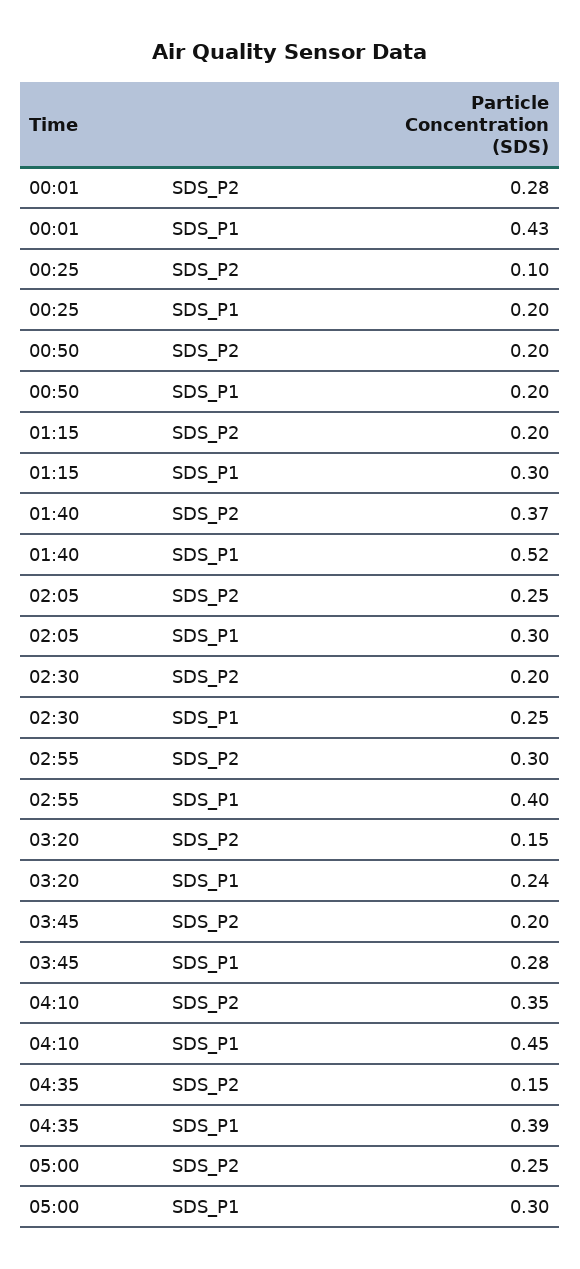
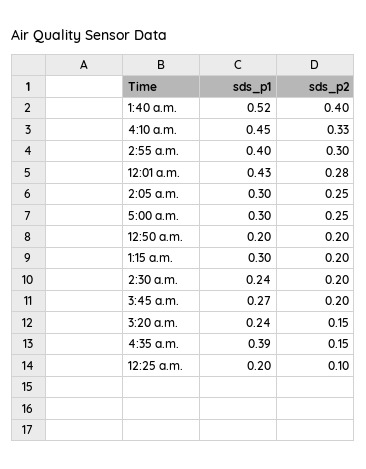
  {
    "00:01": {
      "SDS_P2": 0.28,
      "SDS_P1": 0.43
    },
    "00:25": {
      "SDS_P2": 0.1,
      "SDS_P1": 0.2
    },
    "00:50": {
      "SDS_P2": 0.2,
      "SDS_P1": 0.2
    },
    "01:15": {
      "SDS_P2": 0.2,
      "SDS_P1": 0.3
    },
    "01:40": {
-     "SDS_P2": 0.37,
+     "SDS_P2": 0.4,
      "SDS_P1": 0.52
    },
    "02:05": {
      "SDS_P2": 0.25,
      "SDS_P1": 0.3
    },
    "02:30": {
      "SDS_P2": 0.2,
-     "SDS_P1": 0.25
+     "SDS_P1": 0.24
    },
    "02:55": {
      "SDS_P2": 0.3,
      "SDS_P1": 0.4
    },
    "03:20": {
      "SDS_P2": 0.15,
      "SDS_P1": 0.24
    },
    "03:45": {
      "SDS_P2": 0.2,
-     "SDS_P1": 0.28
+     "SDS_P1": 0.27
    },
    "04:10": {
-     "SDS_P2": 0.35,
+     "SDS_P2": 0.33,
      "SDS_P1": 0.45
    },
    "04:35": {
      "SDS_P2": 0.15,
      "SDS_P1": 0.39
    },
    "05:00": {
      "SDS_P2": 0.25,
      "SDS_P1": 0.3
    }
  }

